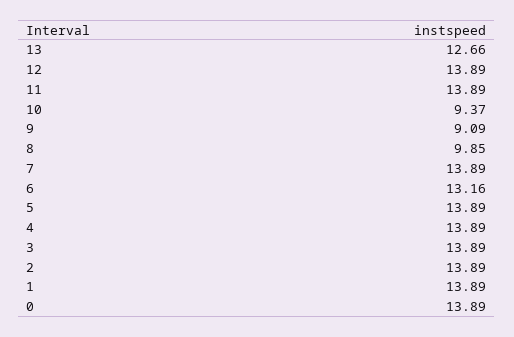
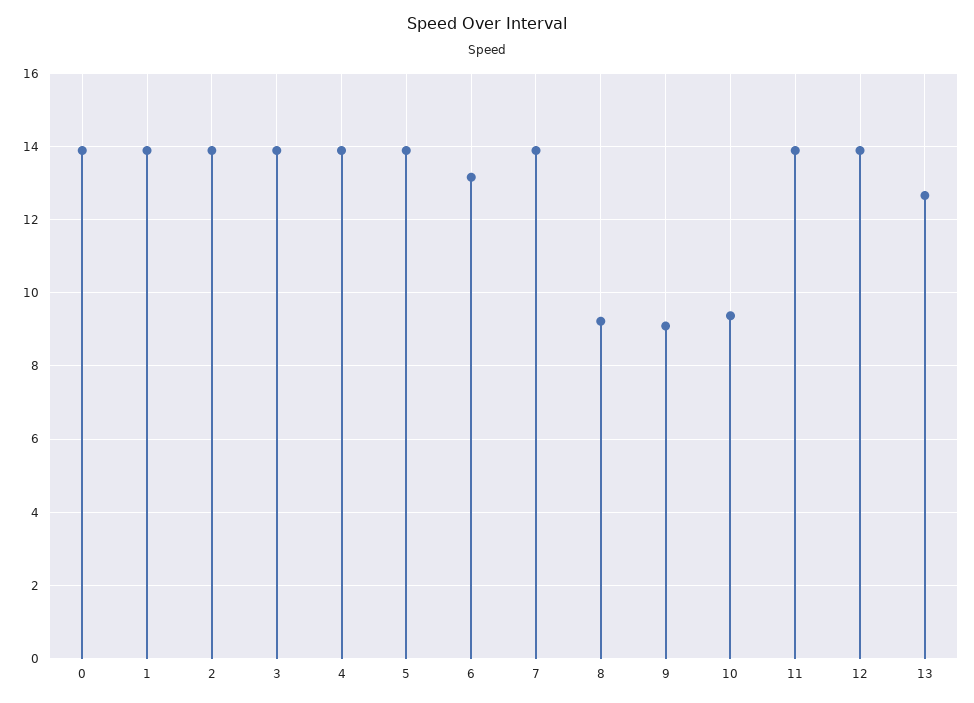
  {
    "13": 12.66,
    "12": 13.89,
    "11": 13.89,
    "10": 9.37,
    "9": 9.09,
-   "8": 9.85,
+   "8": 9.2,
    "7": 13.89,
    "6": 13.16,
    "5": 13.89,
    "4": 13.89,
    "3": 13.89,
    "2": 13.89,
    "1": 13.89,
    "0": 13.89
  }

